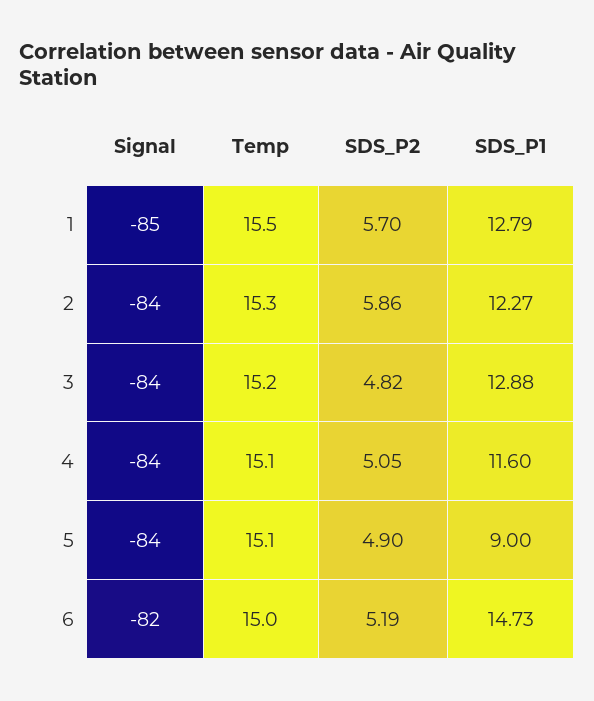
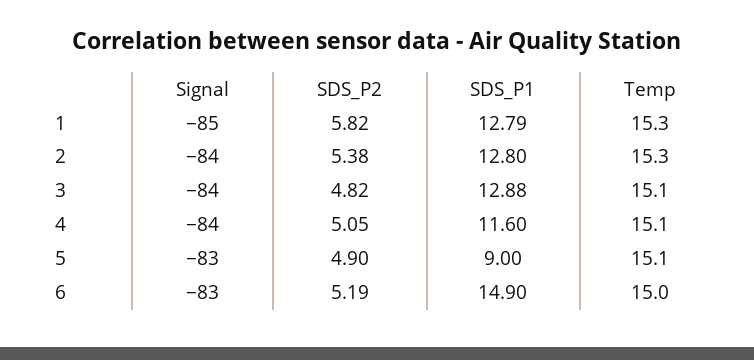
  {
    "Signal": {
      "1": -85,
      "2": -84,
      "3": -84,
      "4": -84,
-     "5": -84,
+     "5": -83,
-     "6": -82
+     "6": -83
    },
    "Temp": {
-     "1": 15.5,
+     "1": 15.3,
      "2": 15.3,
-     "3": 15.2,
+     "3": 15.1,
      "4": 15.1,
      "5": 15.1,
      "6": 15
    },
    "SDS_P2": {
-     "1": 5.7,
+     "1": 5.82,
-     "2": 5.86,
+     "2": 5.38,
      "3": 4.82,
      "4": 5.05,
      "5": 4.9,
      "6": 5.19
    },
    "SDS_P1": {
      "1": 12.79,
-     "2": 12.27,
+     "2": 12.8,
      "3": 12.88,
      "4": 11.6,
      "5": 9,
-     "6": 14.73
+     "6": 14.9
    }
  }

